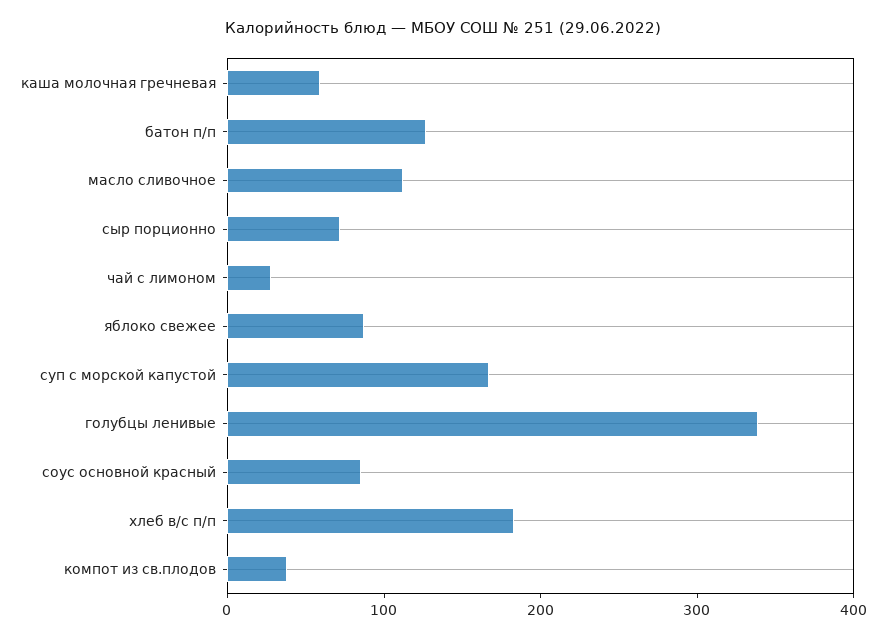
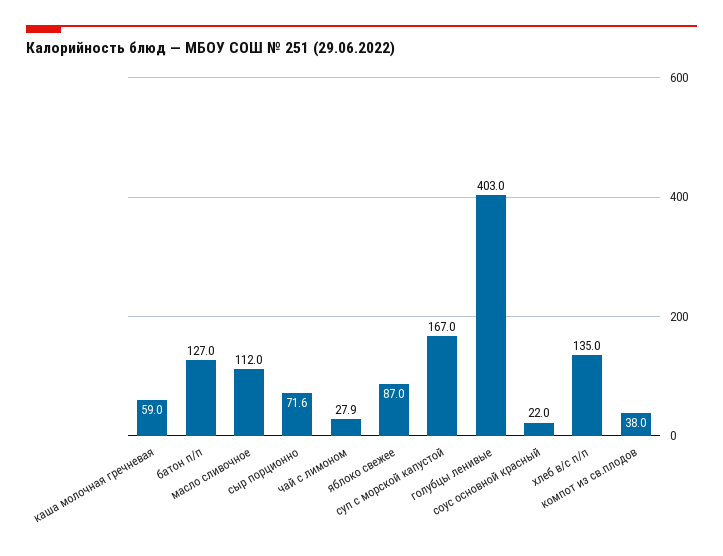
  {
    "каша молочная гречневая": 59,
    "батон п/п": 127,
    "масло сливочное": 112,
    "сыр порционно": 71.6,
    "чай с лимоном": 27.9,
    "яблоко свежее": 87,
    "суп с морской капустой": 167,
-   "голубцы ленивые": 340,
+   "голубцы ленивые": 403,
-   "соус основной красный": 80,
+   "соус основной красный": 22,
-   "хлеб в/с п/п": 180,
+   "хлеб в/с п/п": 135,
    "компот из св.плодов": 38
  }

